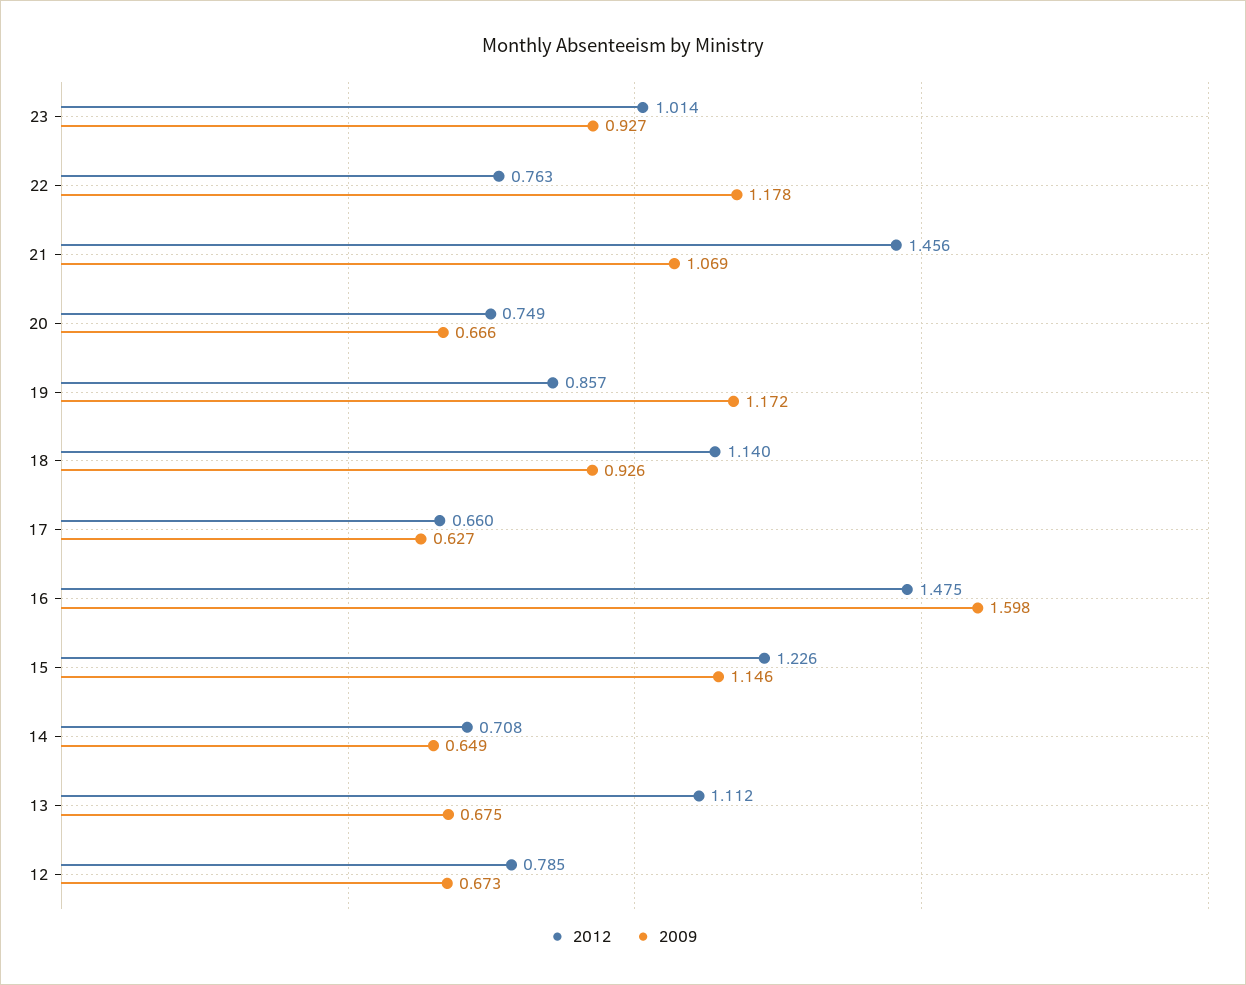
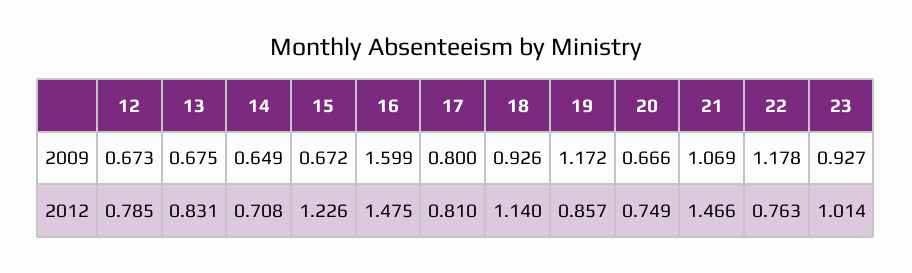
  {
    "2012": {
      "23": 1.014,
      "22": 0.763,
-     "21": 1.456,
+     "21": 1.466,
      "20": 0.749,
      "19": 0.857,
      "18": 1.14,
-     "17": 0.66,
+     "17": 0.81,
      "16": 1.475,
      "15": 1.226,
      "14": 0.708,
-     "13": 1.112,
+     "13": 0.831,
      "12": 0.785
    },
    "2009": {
      "23": 0.927,
      "22": 1.178,
      "21": 1.069,
      "20": 0.666,
      "19": 1.172,
      "18": 0.926,
-     "17": 0.627,
+     "17": 0.8,
-     "16": 1.598,
+     "16": 1.599,
-     "15": 1.146,
+     "15": 0.672,
      "14": 0.649,
      "13": 0.675,
      "12": 0.673
    }
  }

